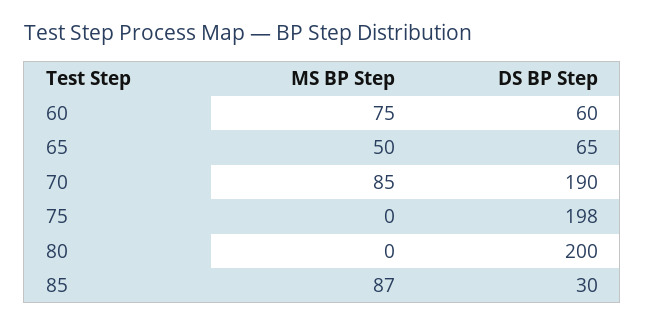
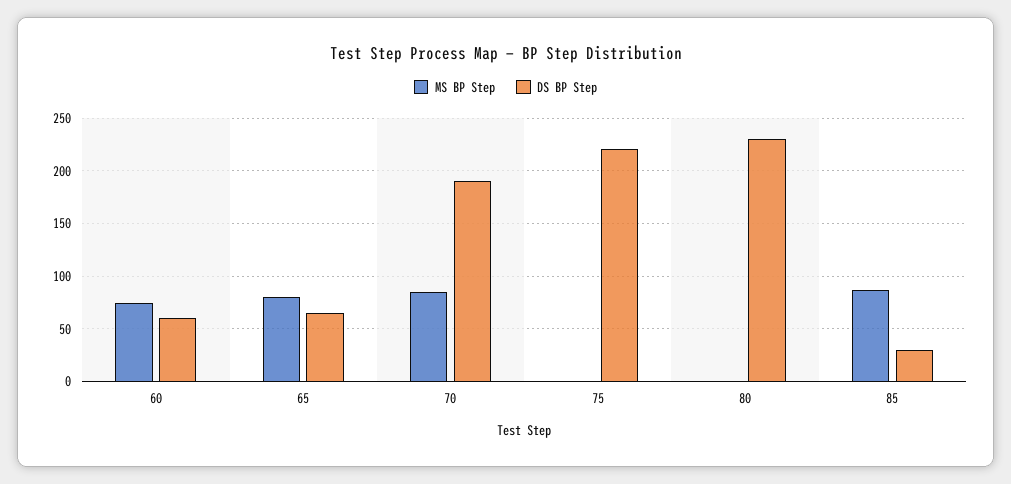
  {
    "MS BP Step": {
      "60": 75,
-     "65": 50,
+     "65": 80,
      "70": 85,
      "75": 0,
      "80": 0,
      "85": 87
    },
    "DS BP Step": {
      "60": 60,
      "65": 65,
      "70": 190,
-     "75": 198,
+     "75": 220,
-     "80": 200,
+     "80": 230,
      "85": 30
    }
  }

